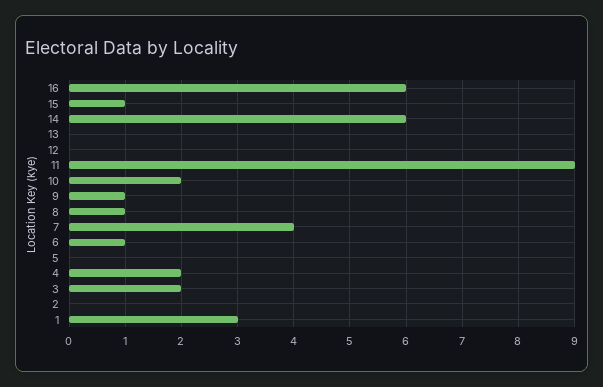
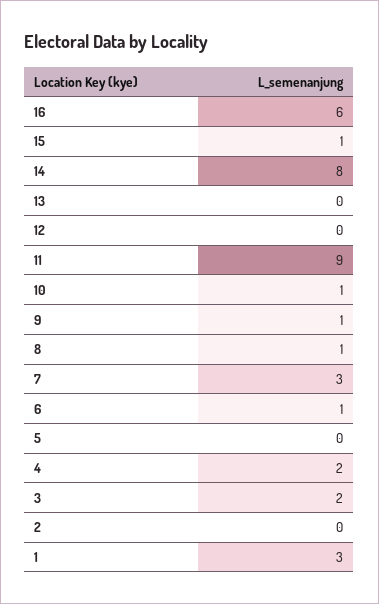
  {
    "16": 6,
    "15": 1,
-   "14": 6,
+   "14": 8,
    "13": 0,
    "12": 0,
    "11": 9,
-   "10": 2,
+   "10": 1,
    "9": 1,
    "8": 1,
-   "7": 4,
+   "7": 3,
    "6": 1,
    "5": 0,
    "4": 2,
    "3": 2,
    "2": 0,
    "1": 3
  }

